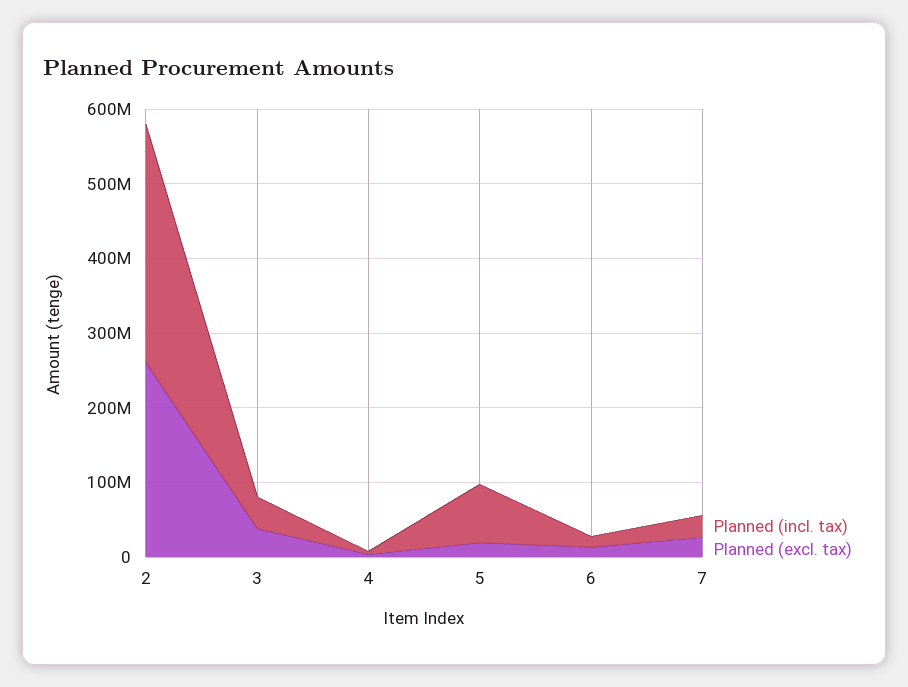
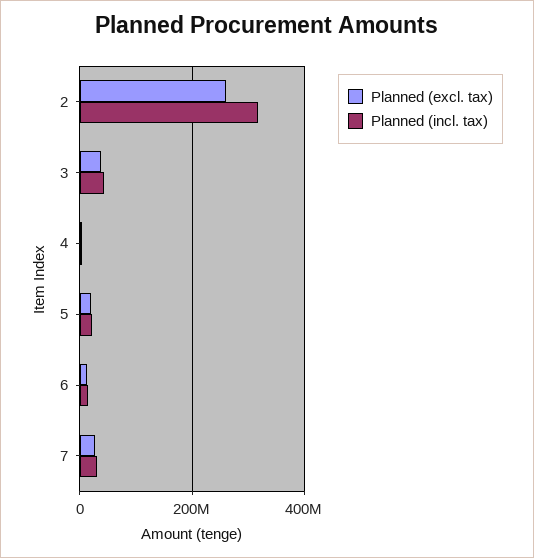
  {
    "Planned (incl. tax)": {
      "2": 320000000,
      "3": 40000000,
      "4": 0,
-     "5": 80000000,
+     "5": 20000000,
      "6": 20000000,
      "7": 20000000
    },
    "Planned (excl. tax)": {
      "2": 260000000,
      "3": 40000000,
      "4": 0,
      "5": 20000000,
      "6": 20000000,
      "7": 20000000
    }
  }

